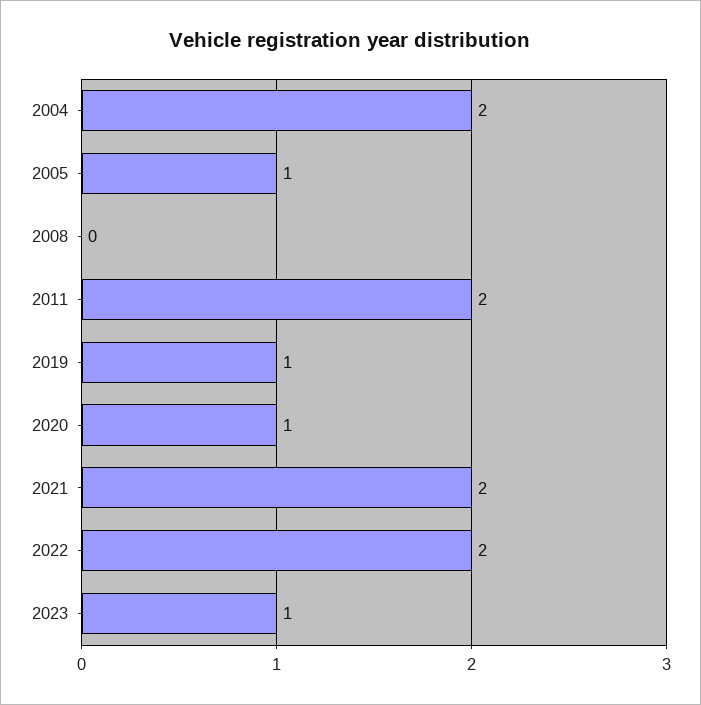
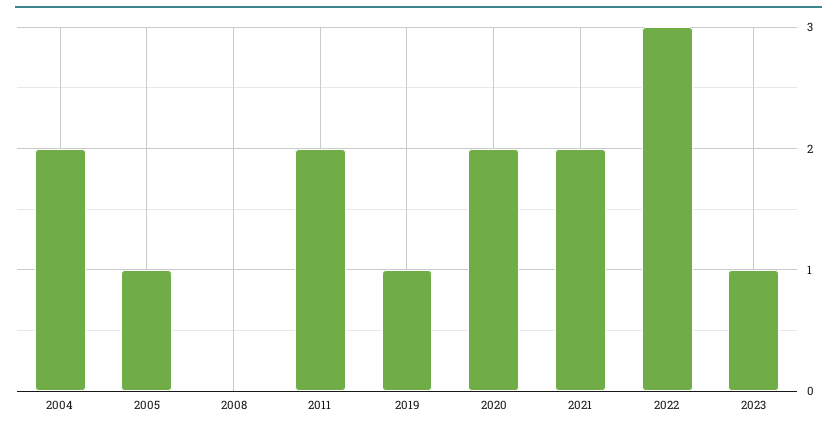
  {
    "2004": 2,
    "2005": 1,
    "2008": 0,
    "2011": 2,
    "2019": 1,
-   "2020": 1,
+   "2020": 2,
    "2021": 2,
-   "2022": 2,
+   "2022": 3,
    "2023": 1
  }

